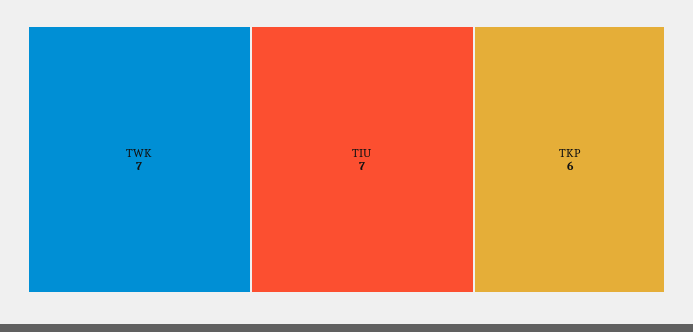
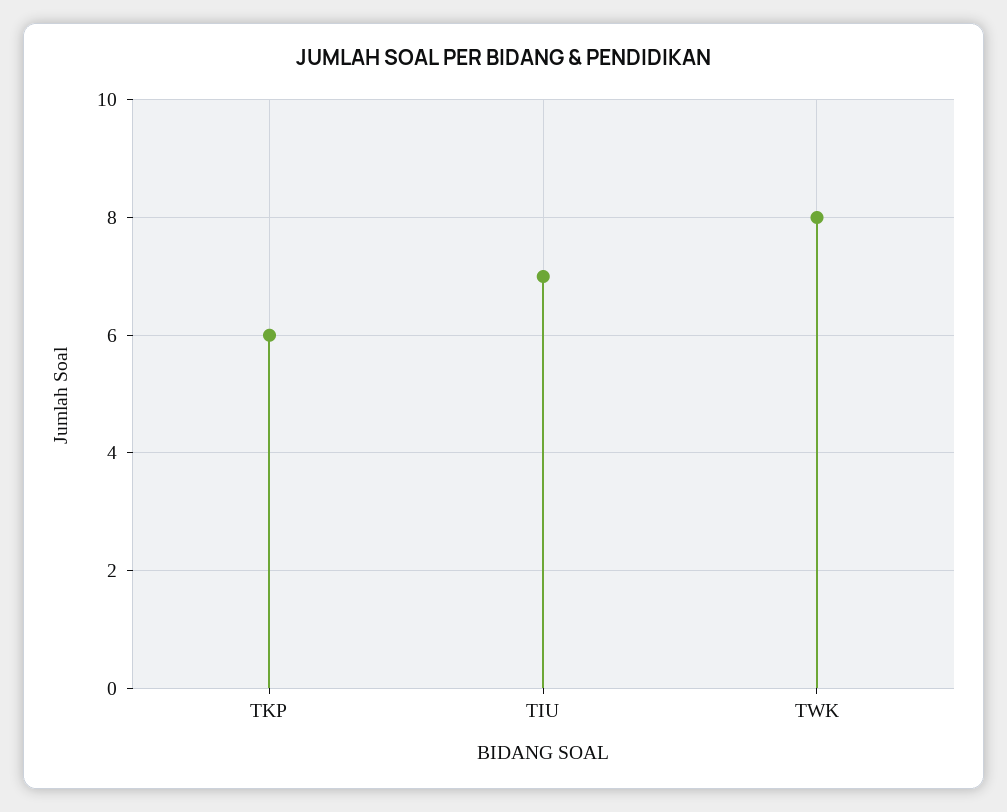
  {
-   "TWK": 7,
+   "TWK": 8,
    "TIU": 7,
    "TKP": 6
  }

